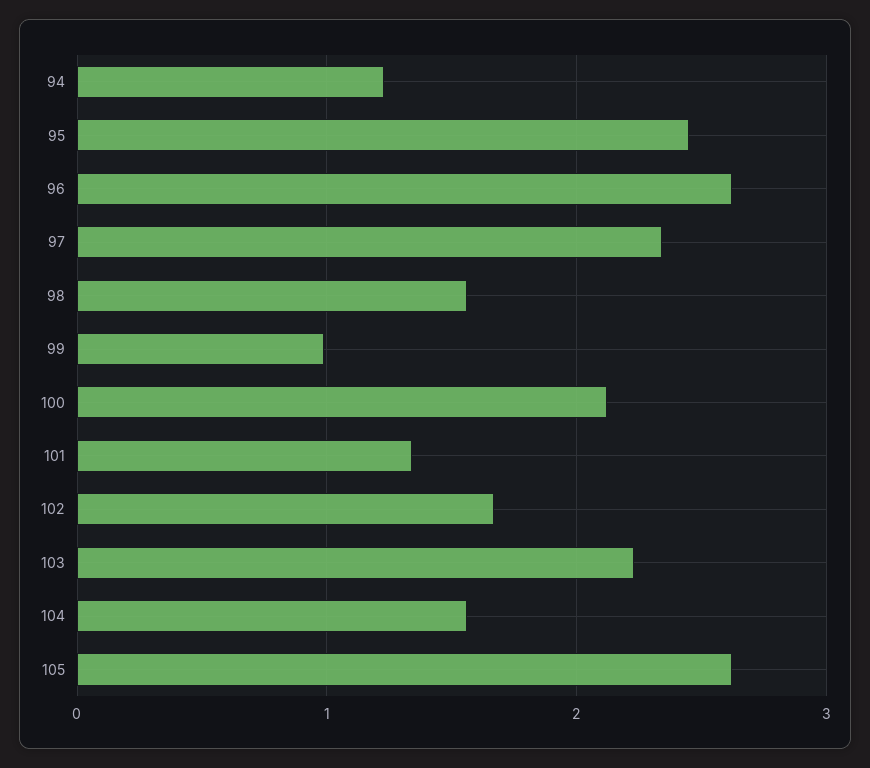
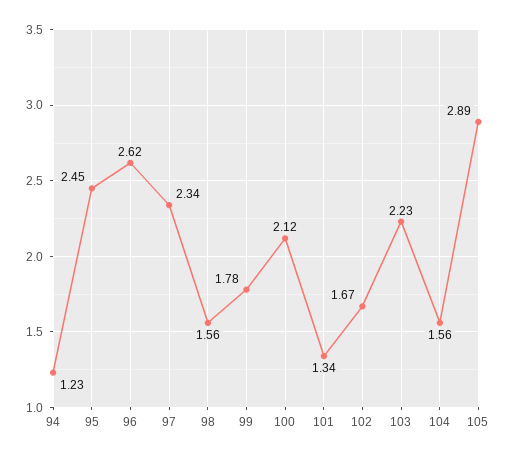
  {
    "94": 1.23,
    "95": 2.45,
    "96": 2.62,
    "97": 2.34,
    "98": 1.56,
-   "99": 1,
+   "99": 1.78,
    "100": 2.12,
    "101": 1.34,
    "102": 1.67,
    "103": 2.23,
    "104": 1.56,
-   "105": 2.6
+   "105": 2.89
  }

